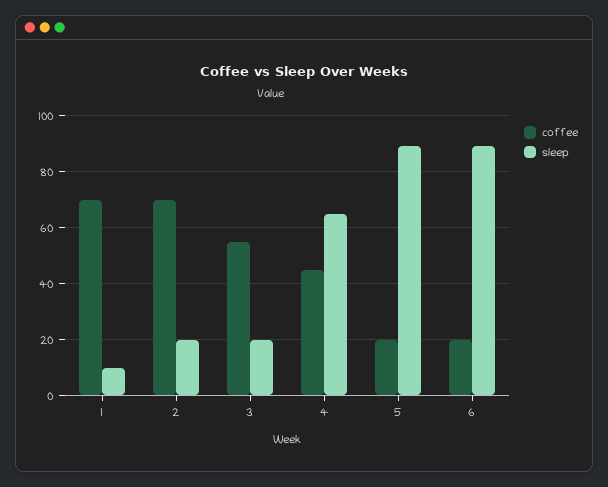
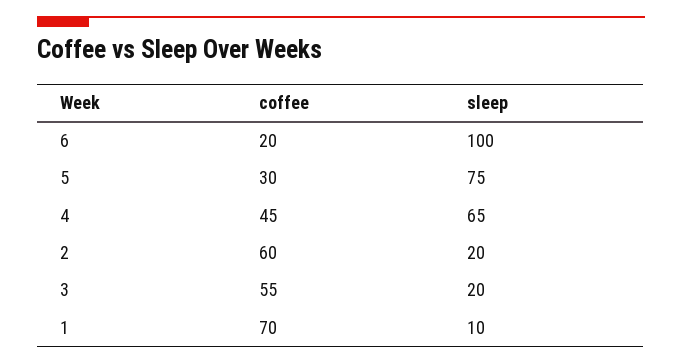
  {
    "coffee": {
      "1": 70,
-     "2": 70,
+     "2": 60,
      "3": 55,
      "4": 45,
-     "5": 20,
+     "5": 30,
      "6": 20
    },
    "sleep": {
      "1": 10,
      "2": 20,
      "3": 20,
      "4": 65,
-     "5": 90,
+     "5": 75,
-     "6": 90
+     "6": 100
    }
  }

